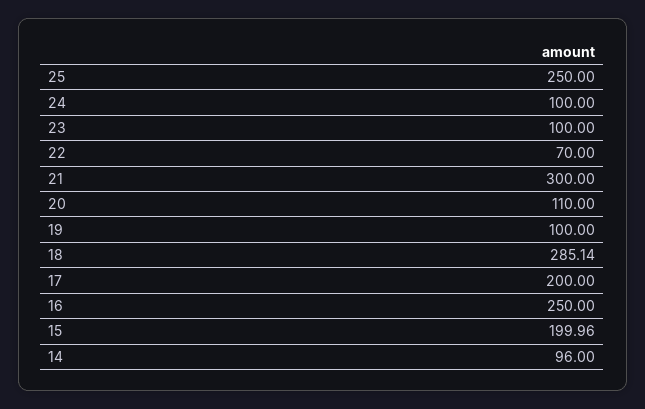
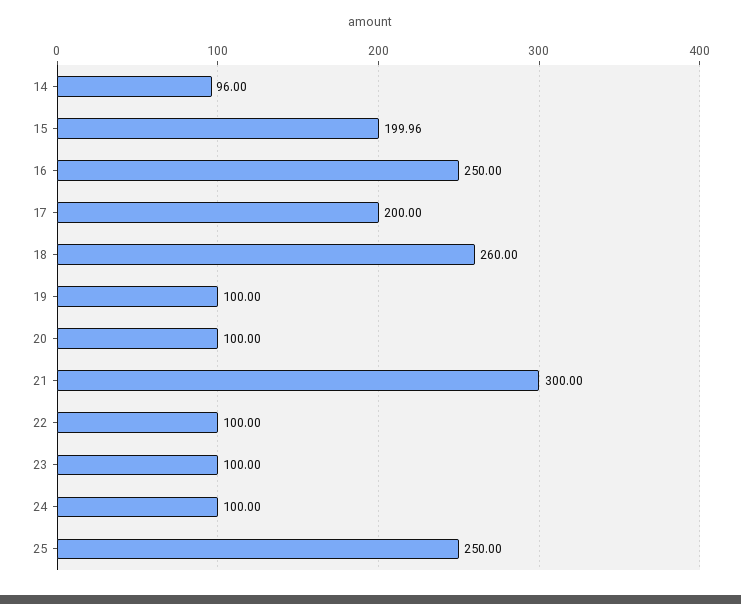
  {
    "25": 250,
    "24": 100,
    "23": 100,
-   "22": 70,
+   "22": 100,
    "21": 300,
-   "20": 110,
+   "20": 100,
    "19": 100,
-   "18": 285.14,
+   "18": 260,
    "17": 200,
    "16": 250,
    "15": 199.96,
    "14": 96
  }

